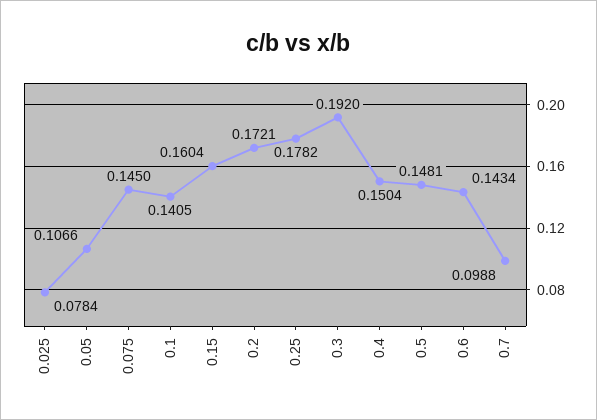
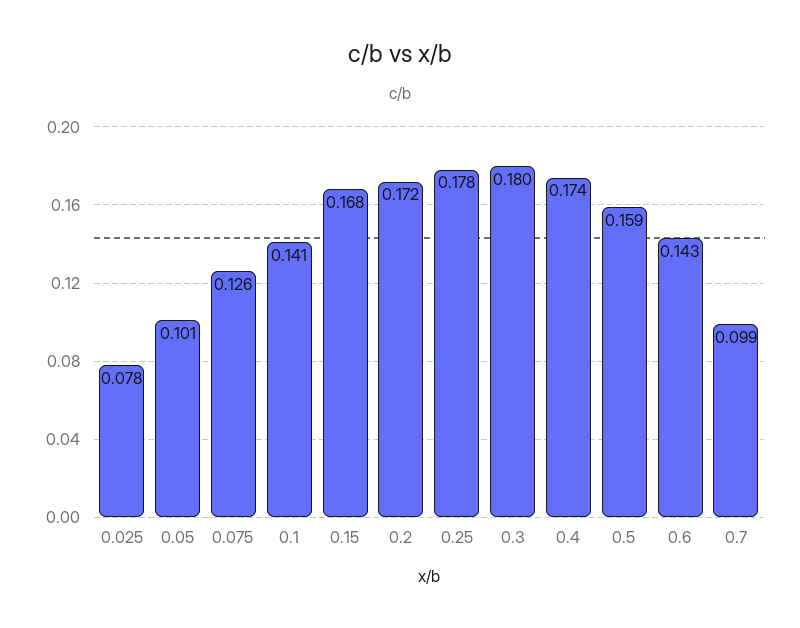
  {
    "0.025": 0.0784,
-   "0.05": 0.1066,
+   "0.05": 0.101,
-   "0.075": 0.145,
+   "0.075": 0.126,
    "0.1": 0.1405,
-   "0.15": 0.1604,
+   "0.15": 0.168,
    "0.2": 0.1721,
    "0.25": 0.1782,
-   "0.3": 0.192,
+   "0.3": 0.18,
-   "0.4": 0.1504,
+   "0.4": 0.174,
-   "0.5": 0.1481,
+   "0.5": 0.159,
    "0.6": 0.1434,
    "0.7": 0.0988
  }

